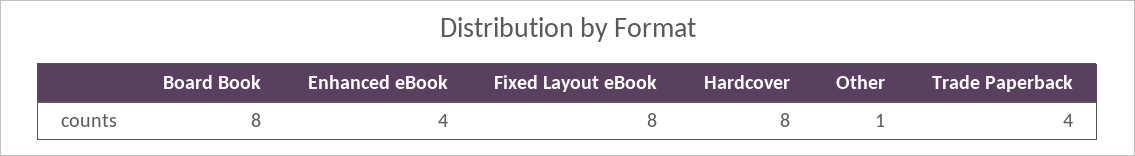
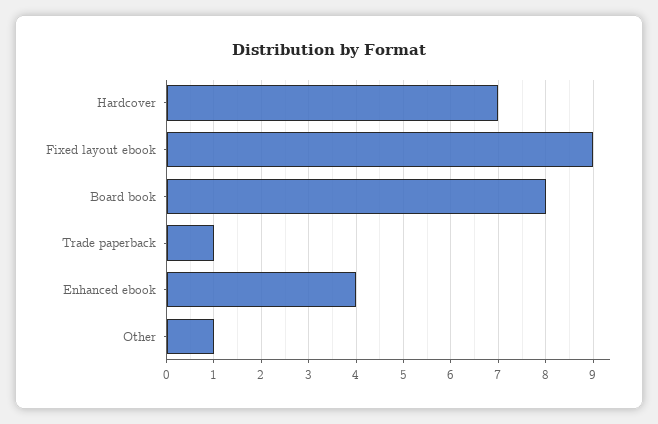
  {
    "Board Book": 8,
    "Enhanced eBook": 4,
-   "Fixed Layout eBook": 8,
+   "Fixed Layout eBook": 9,
-   "Hardcover": 8,
+   "Hardcover": 7,
    "Other": 1,
-   "Trade Paperback": 4
+   "Trade Paperback": 1
  }

